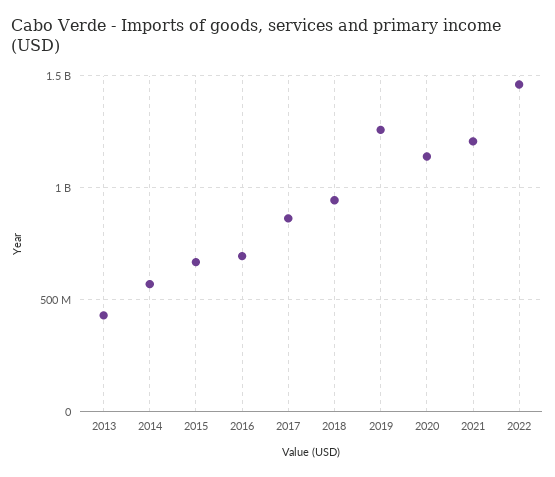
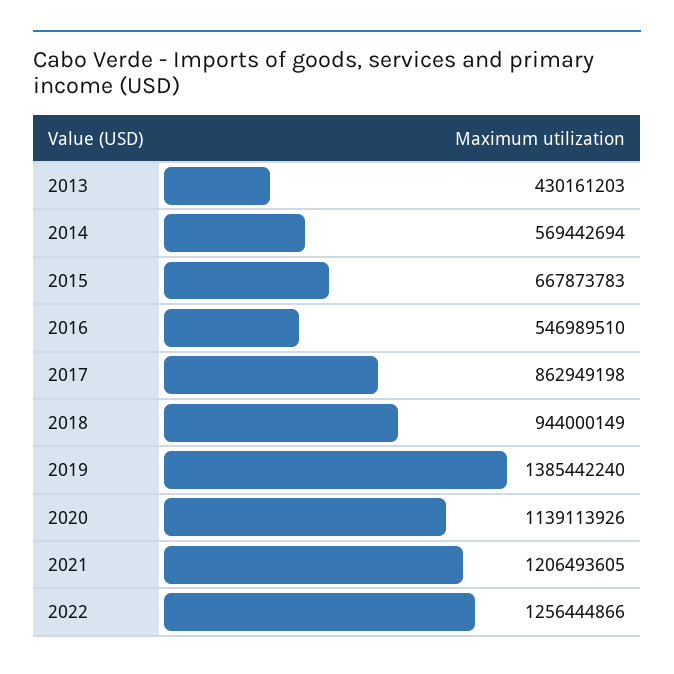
  {
    "2013": 430161203,
    "2014": 569442694,
    "2015": 667873783,
-   "2016": 700000000,
+   "2016": 546989510,
    "2017": 862949198,
    "2018": 944000149,
-   "2019": 1250000000,
+   "2019": 1385442240,
    "2020": 1139113926,
    "2021": 1206493605,
-   "2022": 1450000000
+   "2022": 1256444866
  }

